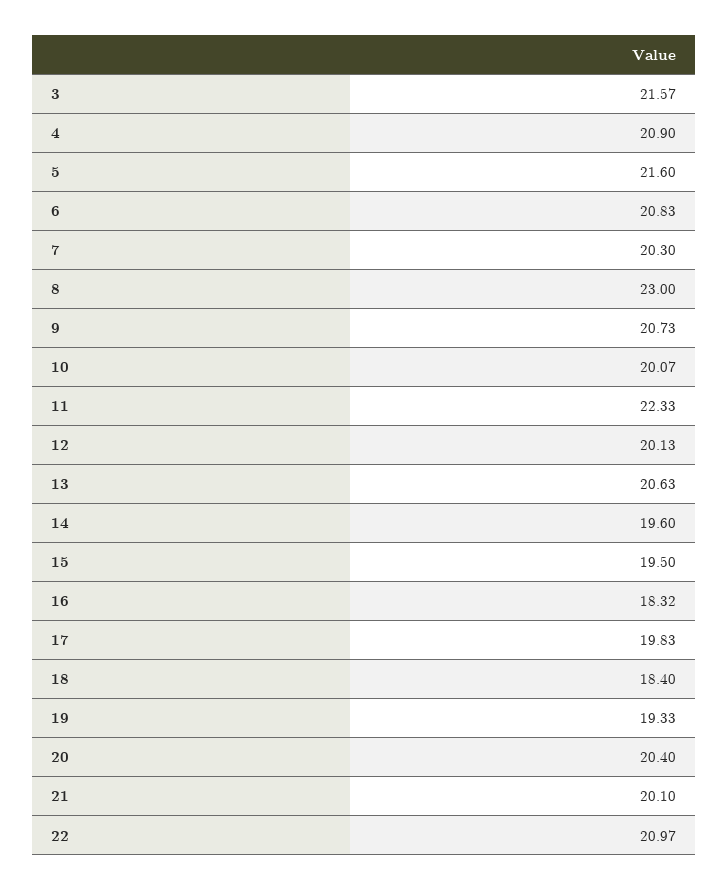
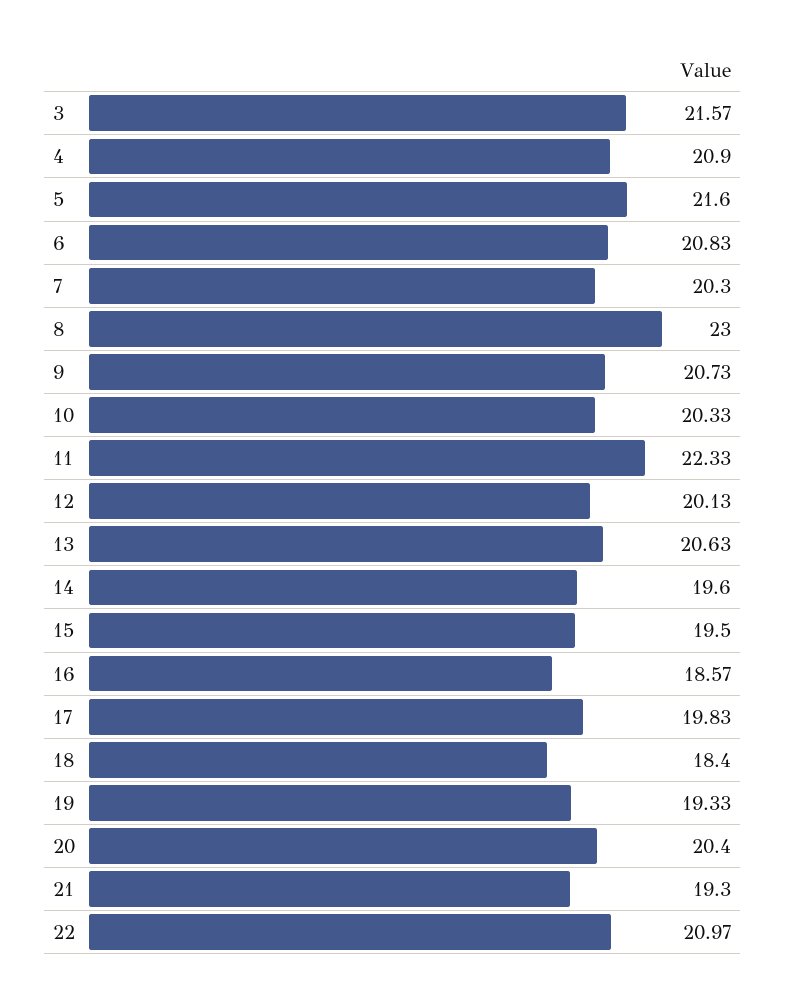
  {
    "3": 21.57,
    "4": 20.9,
    "5": 21.6,
    "6": 20.83,
    "7": 20.3,
    "8": 23,
    "9": 20.73,
-   "10": 20.07,
+   "10": 20.33,
    "11": 22.33,
    "12": 20.13,
    "13": 20.63,
    "14": 19.6,
    "15": 19.5,
-   "16": 18.32,
+   "16": 18.57,
    "17": 19.83,
    "18": 18.4,
    "19": 19.33,
    "20": 20.4,
-   "21": 20.1,
+   "21": 19.3,
    "22": 20.97
  }

